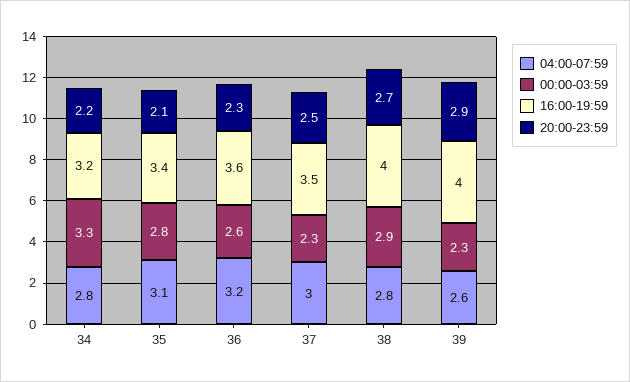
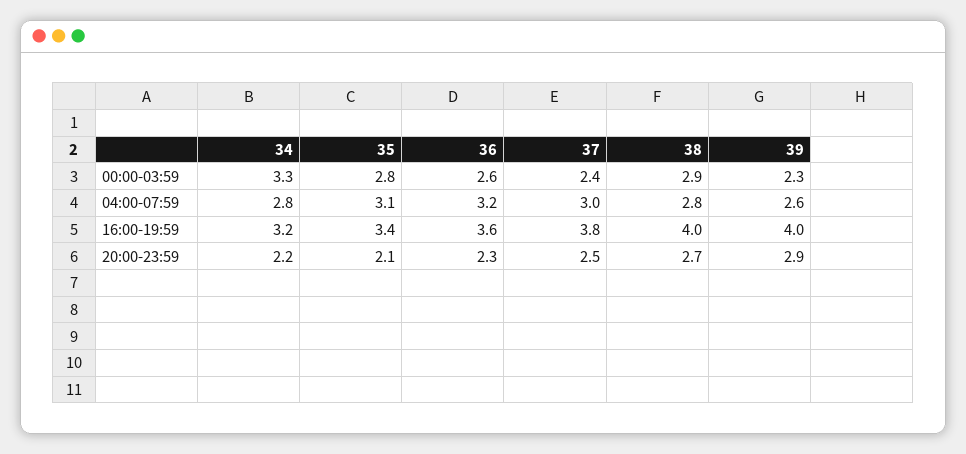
  {
    "04:00-07:59": {
      "34": 2.8,
      "35": 3.1,
      "36": 3.2,
      "37": 3,
      "38": 2.8,
      "39": 2.6
    },
    "00:00-03:59": {
      "34": 3.3,
      "35": 2.8,
      "36": 2.6,
-     "37": 2.3,
+     "37": 2.4,
      "38": 2.9,
      "39": 2.3
    },
    "16:00-19:59": {
      "34": 3.2,
      "35": 3.4,
      "36": 3.6,
-     "37": 3.5,
+     "37": 3.8,
      "38": 4,
      "39": 4
    },
    "20:00-23:59": {
      "34": 2.2,
      "35": 2.1,
      "36": 2.3,
      "37": 2.5,
      "38": 2.7,
      "39": 2.9
    }
  }

